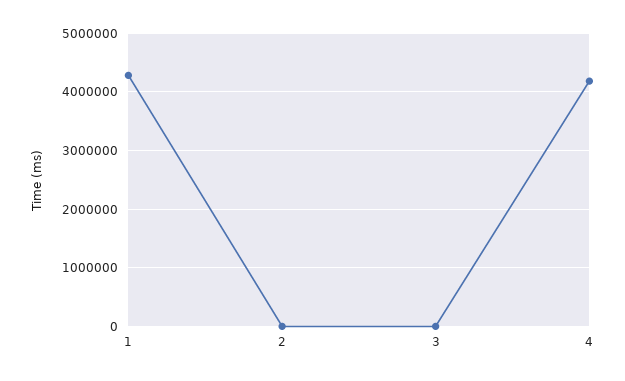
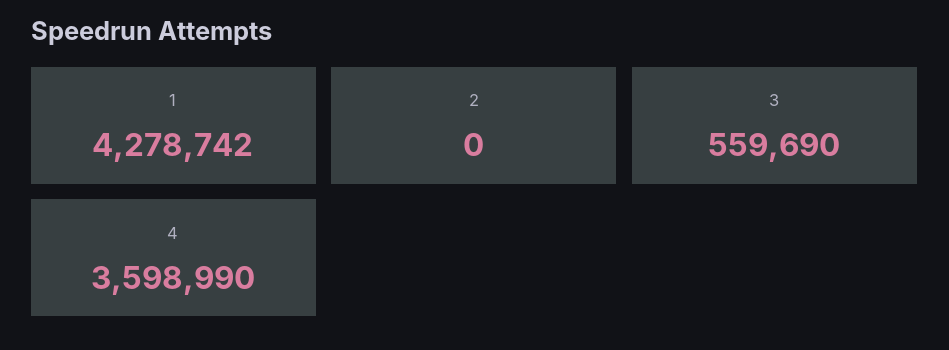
  {
    "1": 4278742,
    "2": 0,
-   "3": 0,
+   "3": 559690,
-   "4": 4200000
+   "4": 3598990
  }

